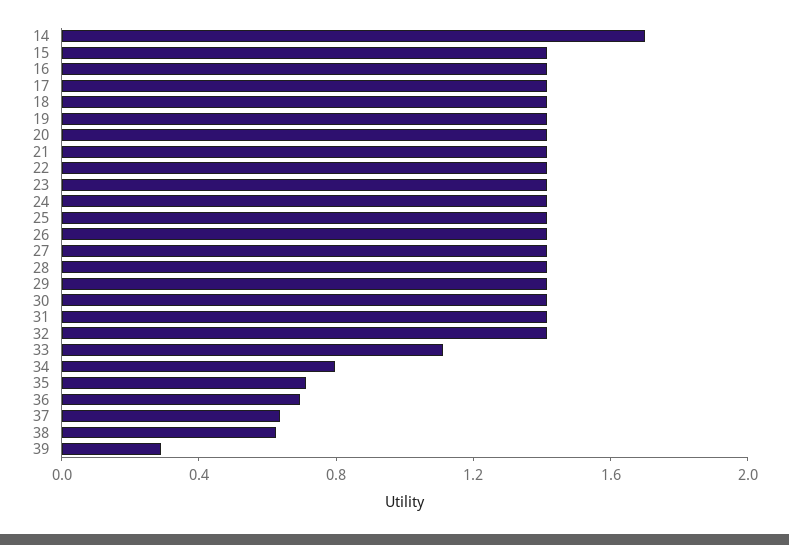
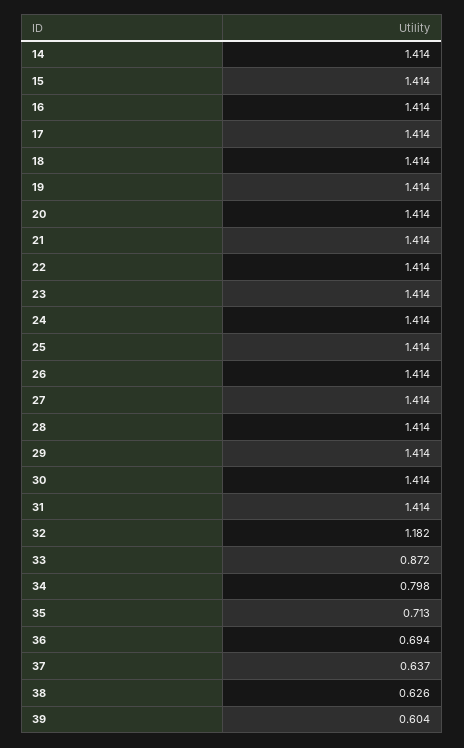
  {
-   "14": 1.7,
+   "14": 1.414,
    "15": 1.414,
    "16": 1.414,
    "17": 1.414,
    "18": 1.414,
    "19": 1.414,
    "20": 1.414,
    "21": 1.414,
    "22": 1.414,
    "23": 1.414,
    "24": 1.414,
    "25": 1.414,
    "26": 1.414,
    "27": 1.414,
    "28": 1.414,
    "29": 1.414,
    "30": 1.414,
    "31": 1.414,
-   "32": 1.4,
+   "32": 1.182,
-   "33": 1.1,
+   "33": 0.872,
    "34": 0.798,
    "35": 0.713,
    "36": 0.694,
    "37": 0.637,
    "38": 0.626,
-   "39": 0.3
+   "39": 0.604
  }

